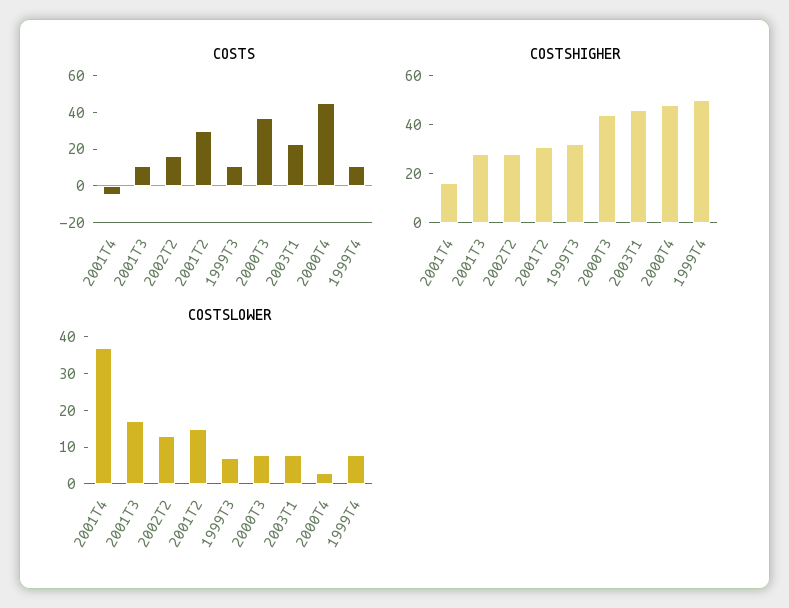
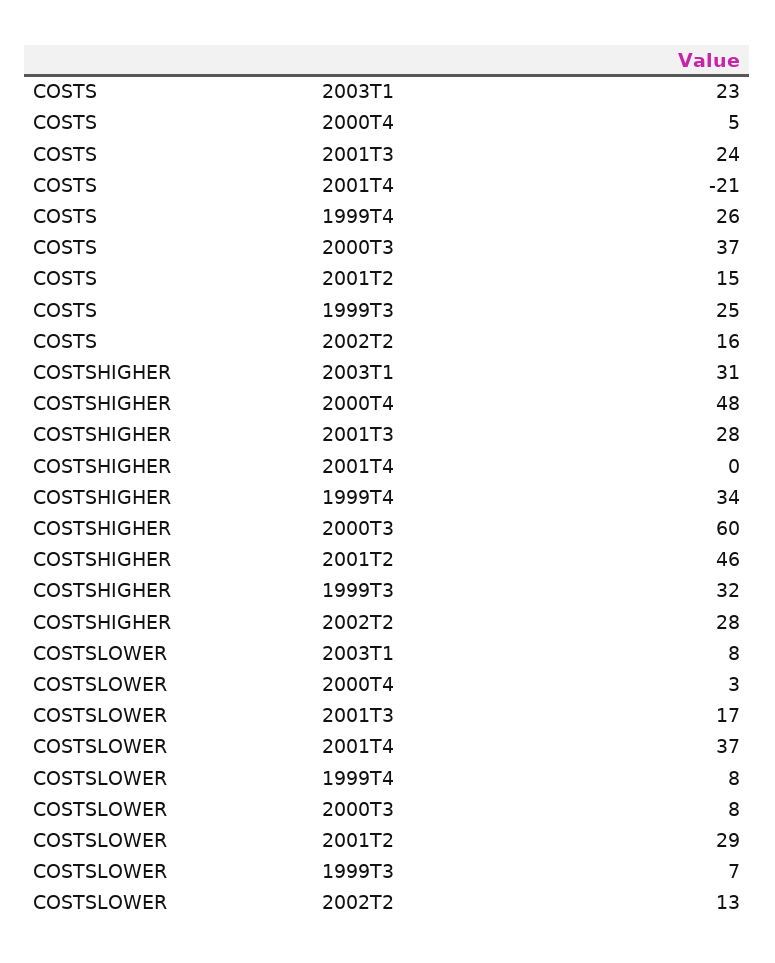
  {
    "COSTS": {
-     "2001T4": -5,
+     "2001T4": -21,
-     "2001T3": 10,
+     "2001T3": 24,
      "2002T2": 16,
-     "2001T2": 30,
+     "2001T2": 15,
-     "1999T3": 10,
+     "1999T3": 25,
      "2000T3": 37,
      "2003T1": 23,
-     "2000T4": 45,
+     "2000T4": 5,
-     "1999T4": 10
+     "1999T4": 26
    },
    "COSTSHIGHER": {
-     "2001T4": 15,
+     "2001T4": 0,
      "2001T3": 28,
      "2002T2": 28,
-     "2001T2": 30,
+     "2001T2": 46,
      "1999T3": 32,
-     "2000T3": 45,
+     "2000T3": 60,
-     "2003T1": 45,
+     "2003T1": 31,
      "2000T4": 48,
-     "1999T4": 50
+     "1999T4": 34
    },
    "COSTSLOWER": {
      "2001T4": 37,
      "2001T3": 17,
      "2002T2": 13,
-     "2001T2": 15,
+     "2001T2": 29,
      "1999T3": 7,
      "2000T3": 8,
      "2003T1": 8,
      "2000T4": 3,
      "1999T4": 8
    }
  }

